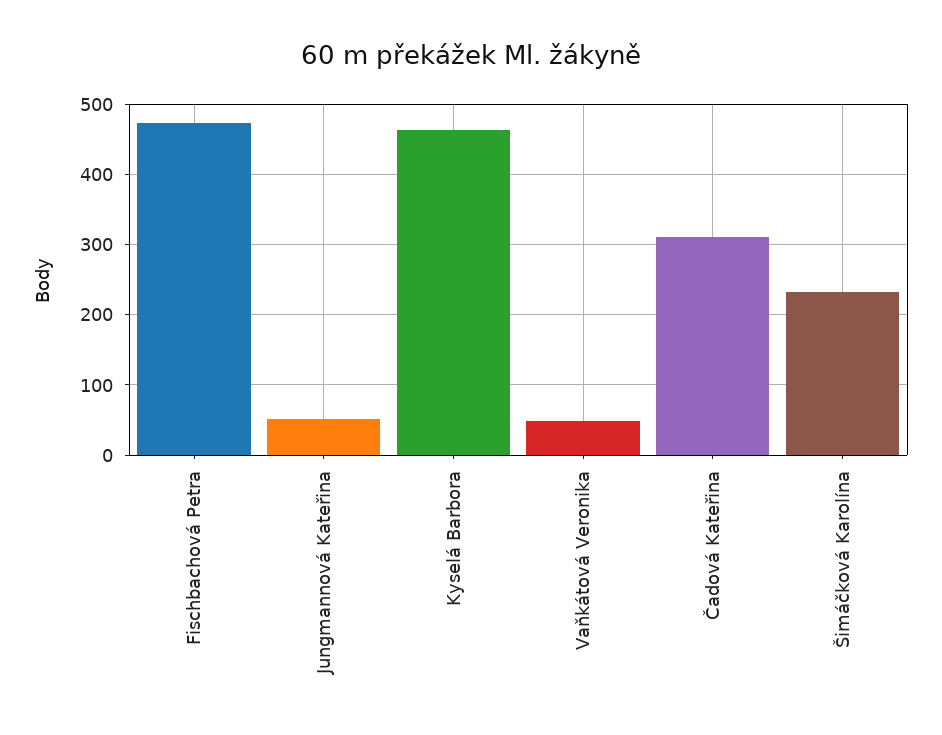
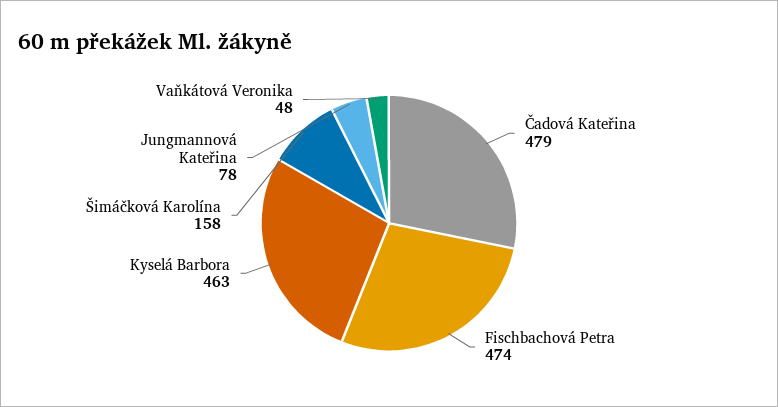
  {
    "Fischbachová Petra": 474,
-   "Jungmannová Kateřina": 50,
+   "Jungmannová Kateřina": 78,
    "Kyselá Barbora": 463,
    "Vaňkátová Veronika": 48,
-   "Čadová Kateřina": 310,
+   "Čadová Kateřina": 479,
-   "Šimáčková Karolína": 230
+   "Šimáčková Karolína": 158
  }

